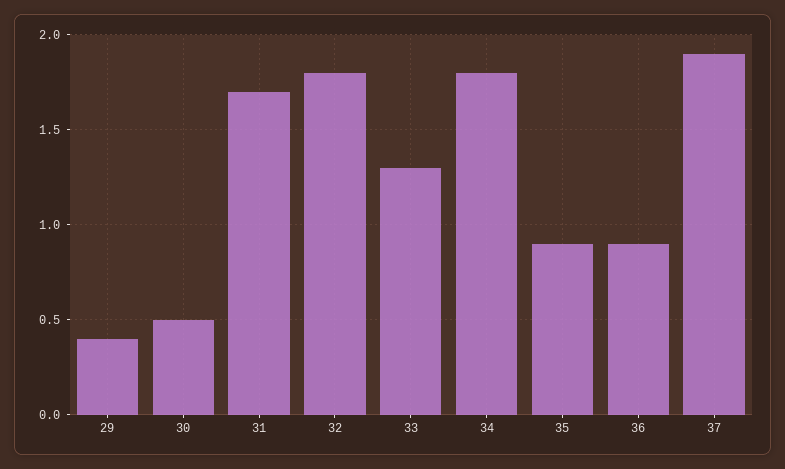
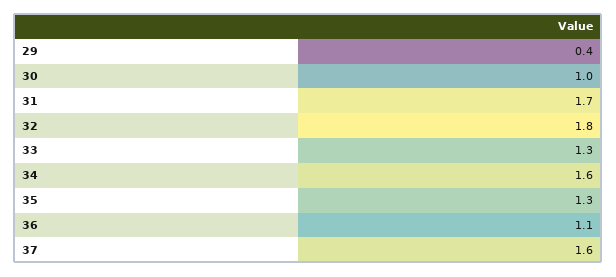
  {
    "29": 0.4,
-   "30": 0.5,
+   "30": 1,
    "31": 1.7,
    "32": 1.8,
    "33": 1.3,
-   "34": 1.8,
+   "34": 1.6,
-   "35": 0.9,
+   "35": 1.3,
-   "36": 0.9,
+   "36": 1.1,
-   "37": 1.9
+   "37": 1.6
  }

